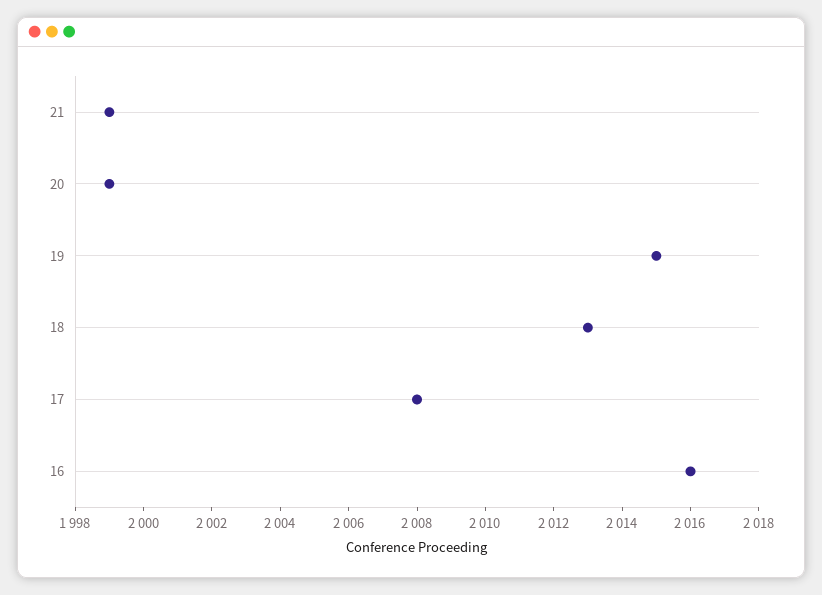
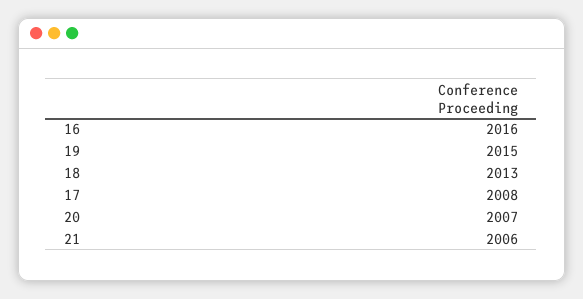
  {
-   "21": 1999,
+   "21": 2006,
-   "20": 1999,
+   "20": 2007,
    "19": 2015,
    "18": 2013,
    "17": 2008,
    "16": 2016
  }

